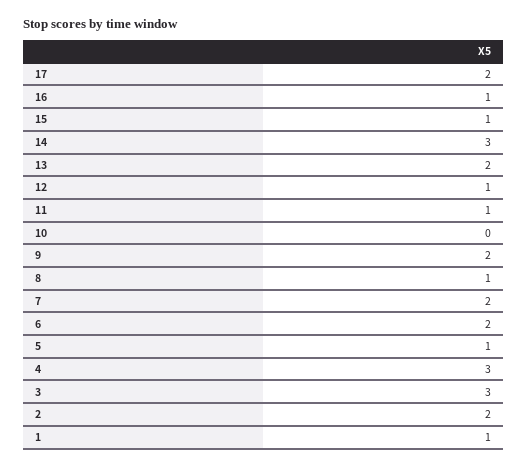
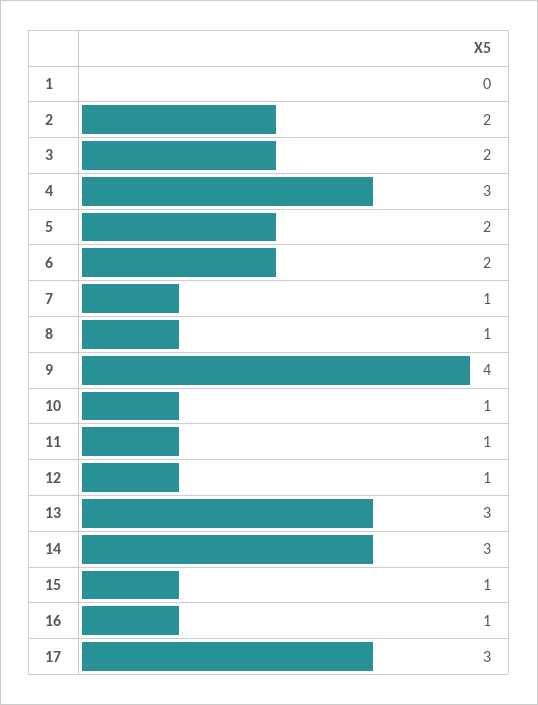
  {
-   "17": 2,
+   "17": 3,
    "16": 1,
    "15": 1,
    "14": 3,
-   "13": 2,
+   "13": 3,
    "12": 1,
    "11": 1,
-   "10": 0,
+   "10": 1,
-   "9": 2,
+   "9": 4,
    "8": 1,
-   "7": 2,
+   "7": 1,
    "6": 2,
-   "5": 1,
+   "5": 2,
    "4": 3,
-   "3": 3,
+   "3": 2,
    "2": 2,
-   "1": 1
+   "1": 0
  }

